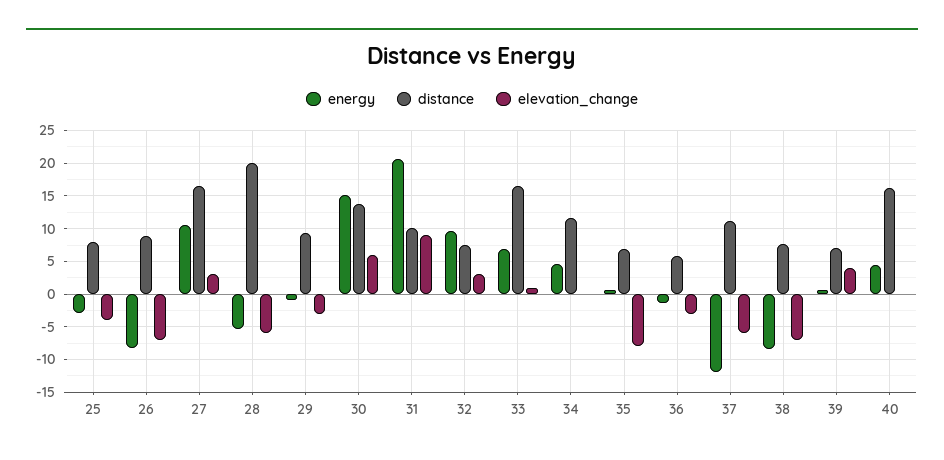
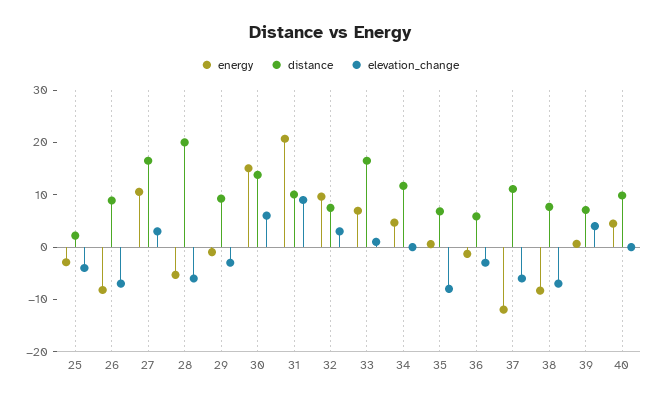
  {
    "energy": {
      "25": -3,
      "26": -8,
      "27": 11,
      "28": -5,
      "29": -1,
      "30": 15,
      "31": 21,
      "32": 10,
      "33": 7,
      "34": 5,
      "35": 1,
      "36": -1,
      "37": -12,
      "38": -8,
      "39": 1,
      "40": 4
    },
    "distance": {
-     "25": 8,
+     "25": 2,
      "26": 9,
      "27": 17,
      "28": 20,
      "29": 9,
      "30": 14,
      "31": 10,
      "32": 8,
      "33": 17,
      "34": 12,
      "35": 7,
      "36": 6,
      "37": 11,
      "38": 8,
      "39": 7,
-     "40": 16
+     "40": 10
    },
    "elevation_change": {
      "25": -4,
      "26": -7,
      "27": 3,
      "28": -6,
      "29": -3,
      "30": 6,
      "31": 9,
      "32": 3,
      "33": 1,
      "34": 0,
      "35": -8,
      "36": -3,
      "37": -6,
      "38": -7,
      "39": 4,
      "40": 0
    }
  }

